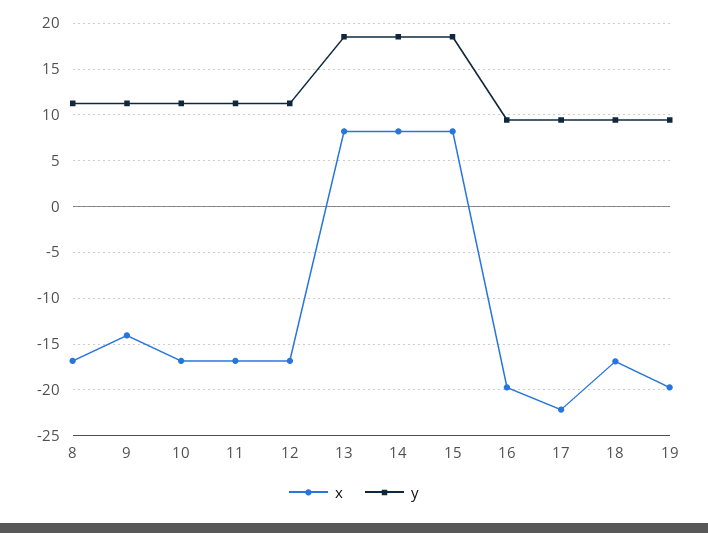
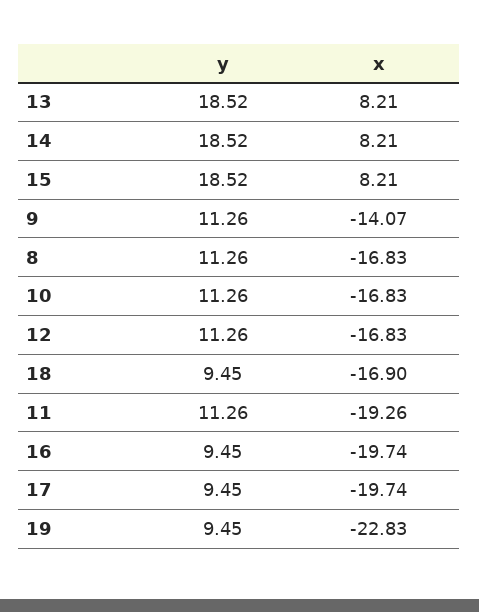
  {
    "x": {
      "8": -16.83,
      "9": -14.07,
      "10": -16.83,
-     "11": -17,
+     "11": -19.26,
      "12": -16.83,
      "13": 8.21,
      "14": 8.21,
      "15": 8.21,
      "16": -19.74,
-     "17": -22,
+     "17": -19.74,
      "18": -16.9,
-     "19": -20
+     "19": -22.83
    },
    "y": {
      "8": 11.26,
      "9": 11.26,
      "10": 11.26,
      "11": 11.26,
      "12": 11.26,
      "13": 18.52,
      "14": 18.52,
      "15": 18.52,
      "16": 9.45,
      "17": 9.45,
      "18": 9.45,
      "19": 9.45
    }
  }

